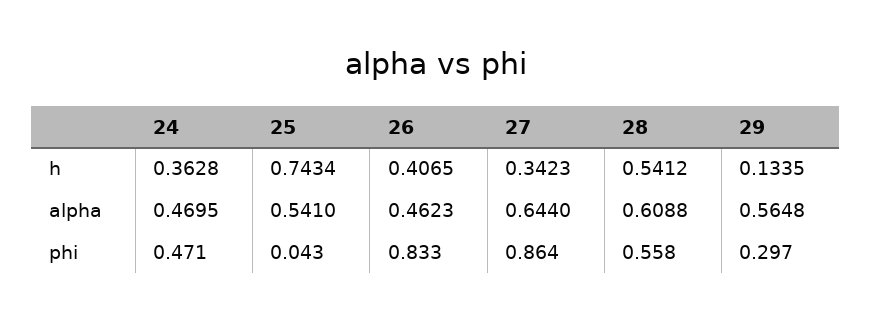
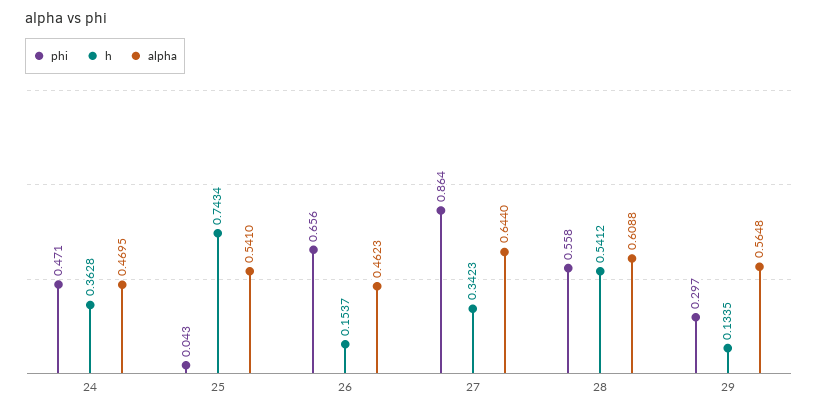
  {
    "h": {
      "24": 0.3628,
      "25": 0.7434,
-     "26": 0.4065,
+     "26": 0.1537,
      "27": 0.3423,
      "28": 0.5412,
      "29": 0.1335
    },
    "alpha": {
      "24": 0.4695,
      "25": 0.541,
      "26": 0.4623,
      "27": 0.644,
      "28": 0.6088,
      "29": 0.5648
    },
    "phi": {
      "24": 0.471,
      "25": 0.043,
-     "26": 0.833,
+     "26": 0.656,
      "27": 0.864,
      "28": 0.558,
      "29": 0.297
    }
  }

